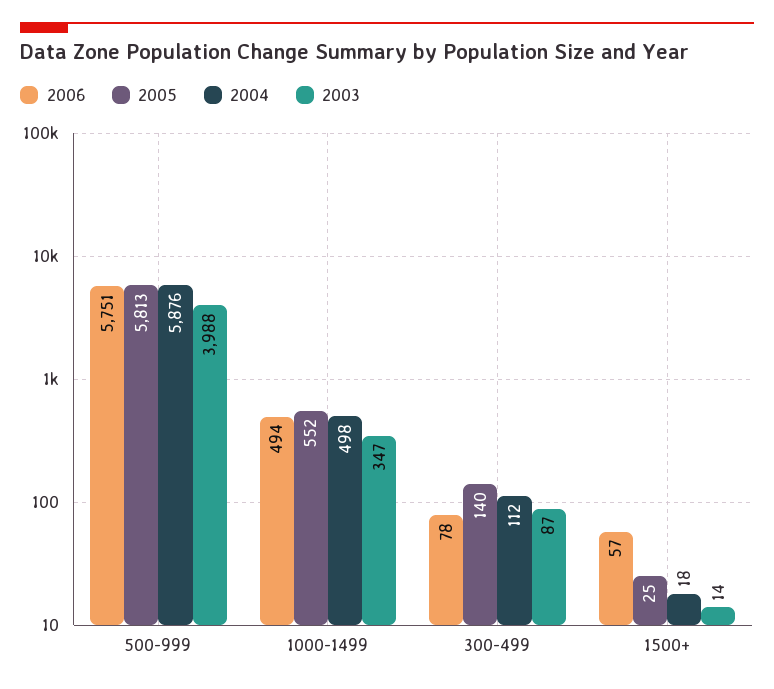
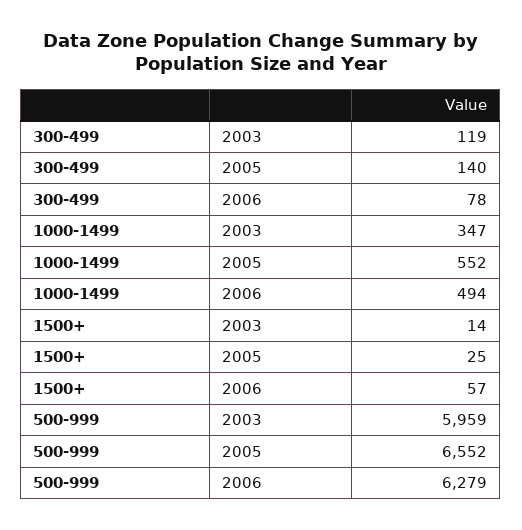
  {
    "2006": {
-     "500-999": 5751,
+     "500-999": 6279,
      "1000-1499": 494,
      "300-499": 78,
      "1500+": 57
    },
    "2005": {
-     "500-999": 5813,
+     "500-999": 6552,
      "1000-1499": 552,
      "300-499": 140,
      "1500+": 25
    },
-   "2004": {
-     "500-999": 5876,
-     "1000-1499": 498,
-     "300-499": 112,
-     "1500+": 18
-   },
    "2003": {
-     "500-999": 3988,
+     "500-999": 5959,
      "1000-1499": 347,
-     "300-499": 87,
+     "300-499": 119,
      "1500+": 14
    }
  }

